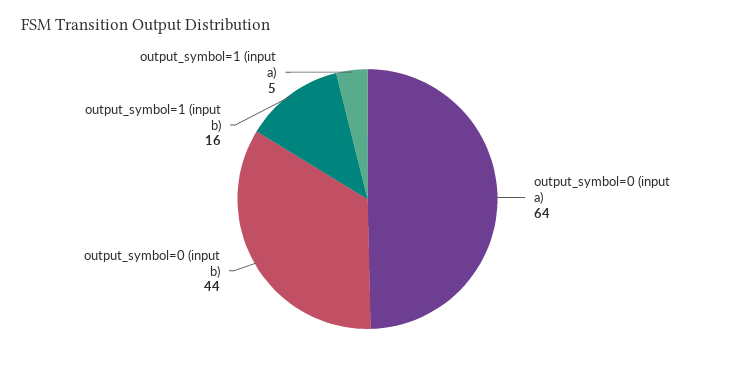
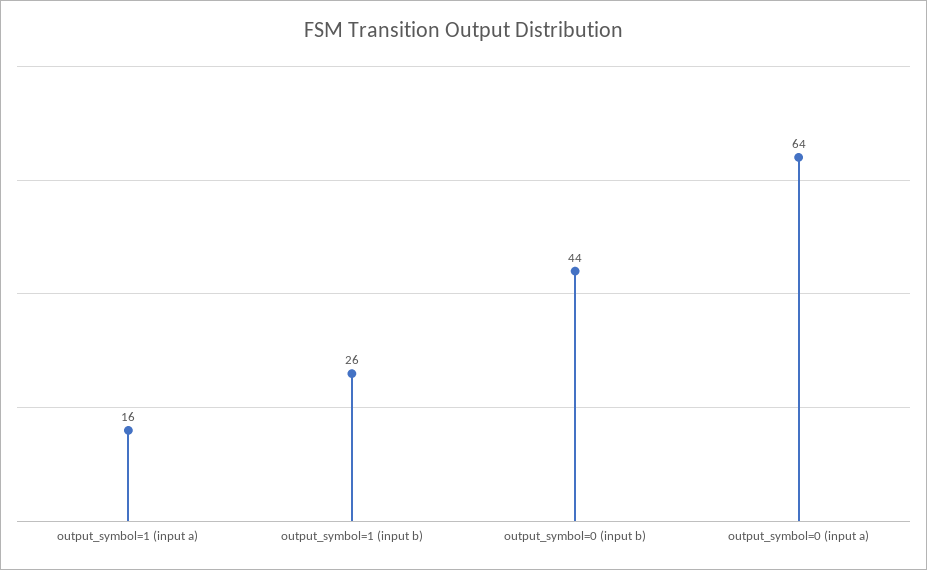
  {
    "output_symbol=0 (input a)": 64,
    "output_symbol=0 (input b)": 44,
-   "output_symbol=1 (input b)": 16,
+   "output_symbol=1 (input b)": 26,
-   "output_symbol=1 (input a)": 5
+   "output_symbol=1 (input a)": 16
  }

